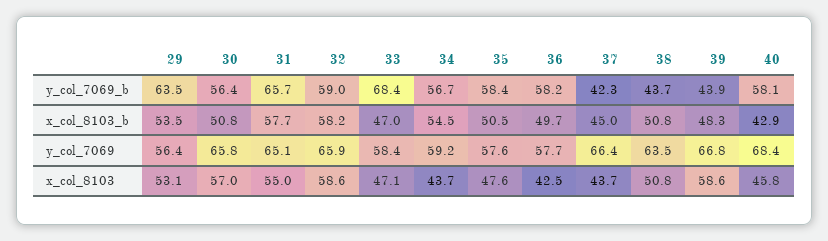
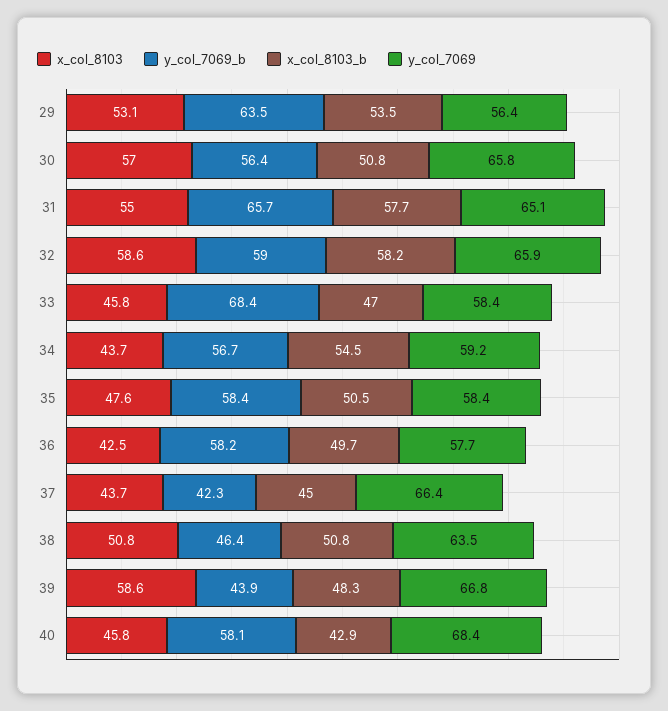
  {
    "y_col_7069_b": {
      "29": 63.5,
      "30": 56.4,
      "31": 65.7,
      "32": 59,
      "33": 68.4,
      "34": 56.7,
      "35": 58.4,
      "36": 58.2,
      "37": 42.3,
-     "38": 43.7,
+     "38": 46.4,
      "39": 43.9,
      "40": 58.1
    },
    "x_col_8103_b": {
      "29": 53.5,
      "30": 50.8,
      "31": 57.7,
      "32": 58.2,
      "33": 47,
      "34": 54.5,
      "35": 50.5,
      "36": 49.7,
      "37": 45,
      "38": 50.8,
      "39": 48.3,
      "40": 42.9
    },
    "y_col_7069": {
      "29": 56.4,
      "30": 65.8,
      "31": 65.1,
      "32": 65.9,
      "33": 58.4,
      "34": 59.2,
-     "35": 57.6,
+     "35": 58.4,
      "36": 57.7,
      "37": 66.4,
      "38": 63.5,
      "39": 66.8,
      "40": 68.4
    },
    "x_col_8103": {
      "29": 53.1,
      "30": 57,
      "31": 55,
      "32": 58.6,
-     "33": 47.1,
+     "33": 45.8,
      "34": 43.7,
      "35": 47.6,
      "36": 42.5,
      "37": 43.7,
      "38": 50.8,
      "39": 58.6,
      "40": 45.8
    }
  }

